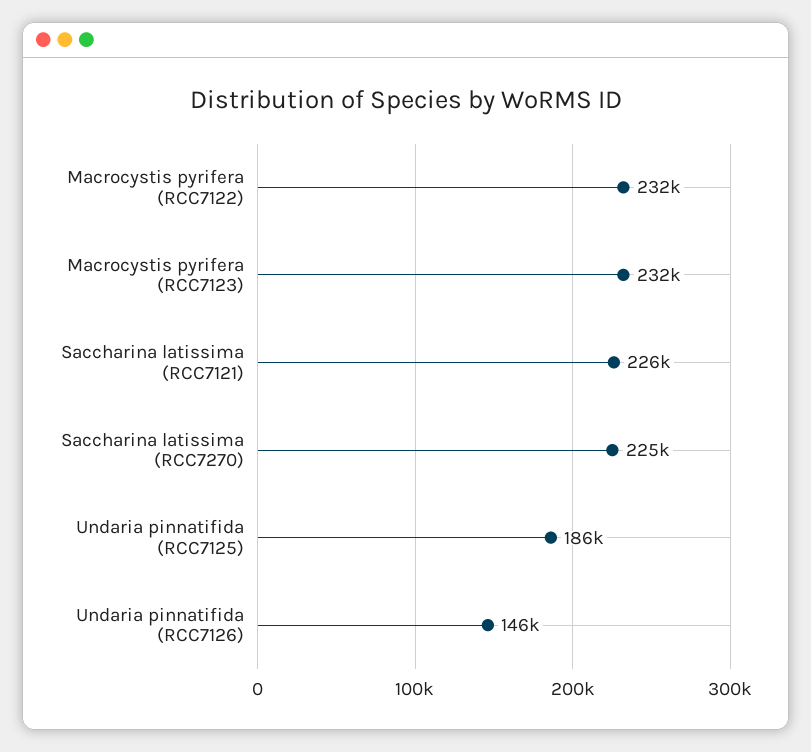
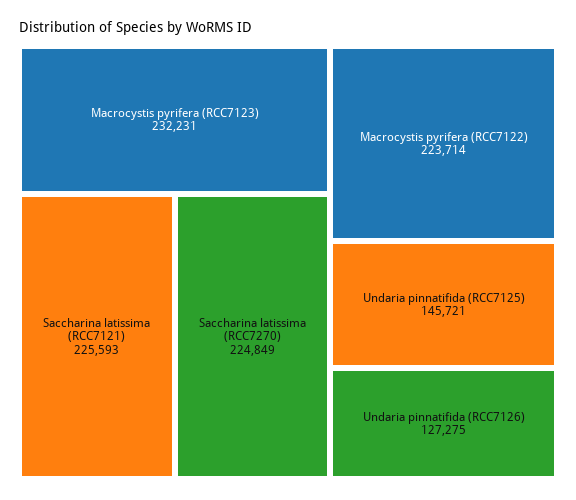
  {
-   "Macrocystis pyrifera (RCC7122)": 232000,
+   "Macrocystis pyrifera (RCC7122)": 223714,
    "Macrocystis pyrifera (RCC7123)": 232231,
    "Saccharina latissima (RCC7121)": 225593,
    "Saccharina latissima (RCC7270)": 224849,
-   "Undaria pinnatifida (RCC7125)": 186000,
+   "Undaria pinnatifida (RCC7125)": 145721,
-   "Undaria pinnatifida (RCC7126)": 146000
+   "Undaria pinnatifida (RCC7126)": 127275
  }

